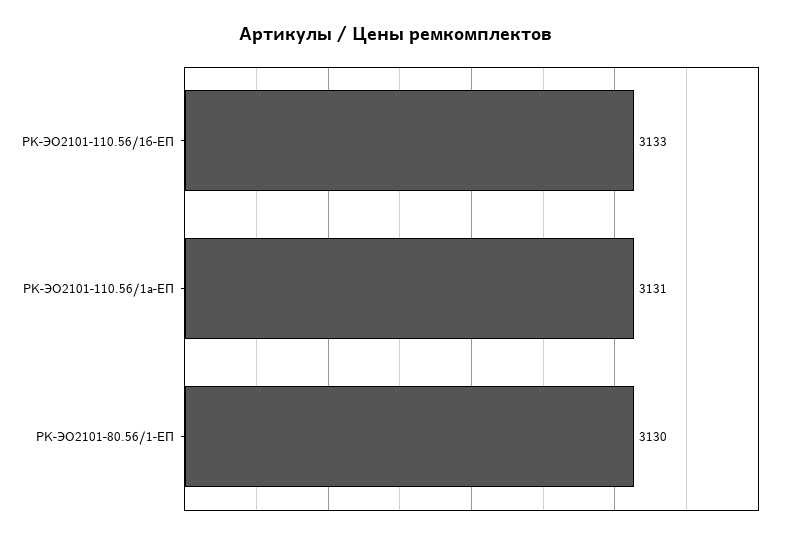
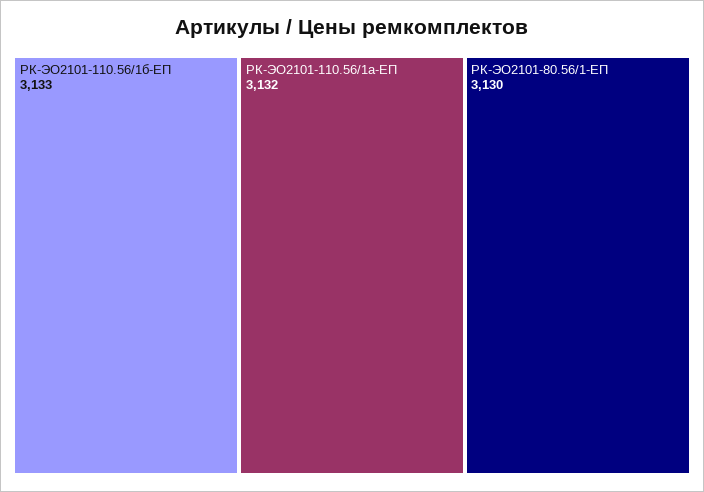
  {
    "РК-ЭО2101-110.56/1б-ЕП": 3133,
-   "РК-ЭО2101-110.56/1а-ЕП": 3131,
+   "РК-ЭО2101-110.56/1а-ЕП": 3132,
    "РК-ЭО2101-80.56/1-ЕП": 3130
  }

